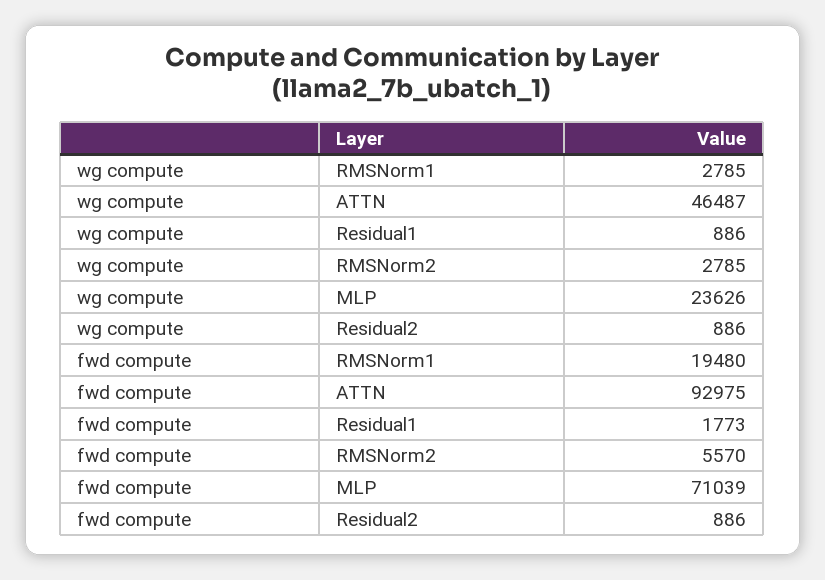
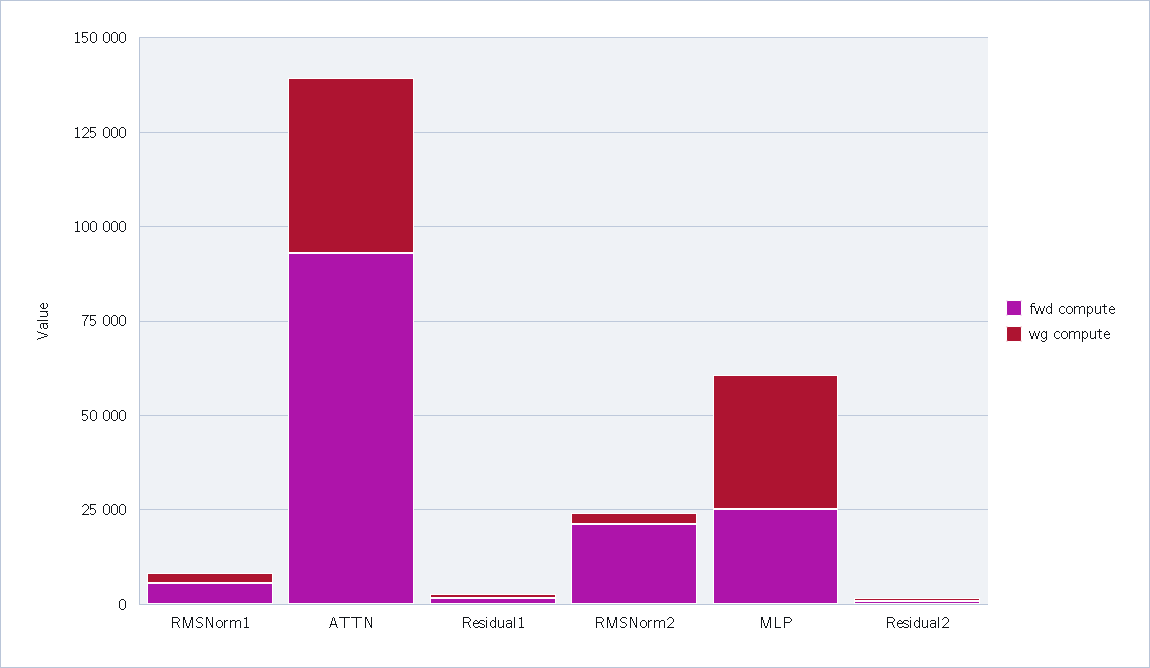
  {
    "wg compute": {
      "RMSNorm1": 2785,
      "ATTN": 46487,
      "Residual1": 886,
      "RMSNorm2": 2785,
-     "MLP": 23626,
+     "MLP": 35000,
      "Residual2": 886
    },
    "fwd compute": {
-     "RMSNorm1": 19480,
+     "RMSNorm1": 5000,
      "ATTN": 92975,
      "Residual1": 1773,
-     "RMSNorm2": 5570,
+     "RMSNorm2": 20000,
-     "MLP": 71039,
+     "MLP": 25000,
      "Residual2": 886
    }
  }

